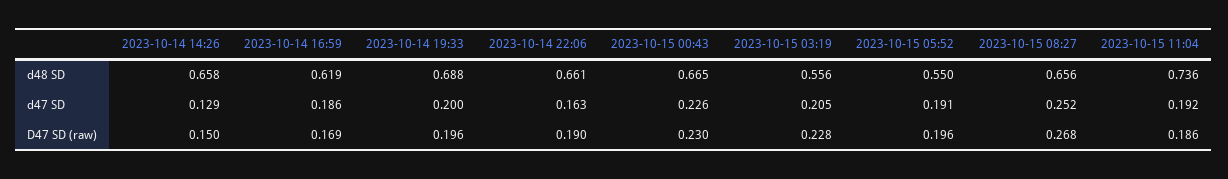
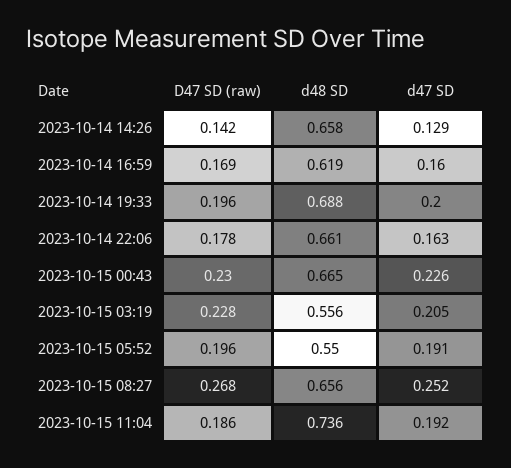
  {
    "2023-10-14 14:26": {
      "d48 SD": 0.658,
      "d47 SD": 0.129,
-     "D47 SD (raw)": 0.15
+     "D47 SD (raw)": 0.142
    },
    "2023-10-14 16:59": {
      "d48 SD": 0.619,
-     "d47 SD": 0.186,
+     "d47 SD": 0.16,
      "D47 SD (raw)": 0.169
    },
    "2023-10-14 19:33": {
      "d48 SD": 0.688,
      "d47 SD": 0.2,
      "D47 SD (raw)": 0.196
    },
    "2023-10-14 22:06": {
      "d48 SD": 0.661,
      "d47 SD": 0.163,
-     "D47 SD (raw)": 0.19
+     "D47 SD (raw)": 0.178
    },
    "2023-10-15 00:43": {
      "d48 SD": 0.665,
      "d47 SD": 0.226,
      "D47 SD (raw)": 0.23
    },
    "2023-10-15 03:19": {
      "d48 SD": 0.556,
      "d47 SD": 0.205,
      "D47 SD (raw)": 0.228
    },
    "2023-10-15 05:52": {
      "d48 SD": 0.55,
      "d47 SD": 0.191,
      "D47 SD (raw)": 0.196
    },
    "2023-10-15 08:27": {
      "d48 SD": 0.656,
      "d47 SD": 0.252,
      "D47 SD (raw)": 0.268
    },
    "2023-10-15 11:04": {
      "d48 SD": 0.736,
      "d47 SD": 0.192,
      "D47 SD (raw)": 0.186
    }
  }

